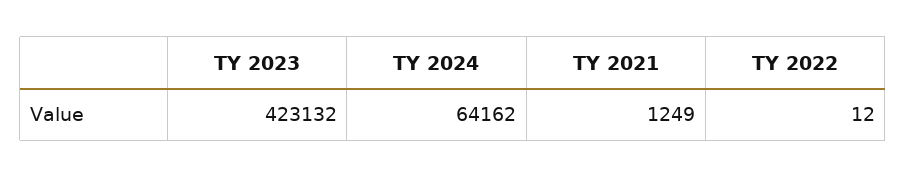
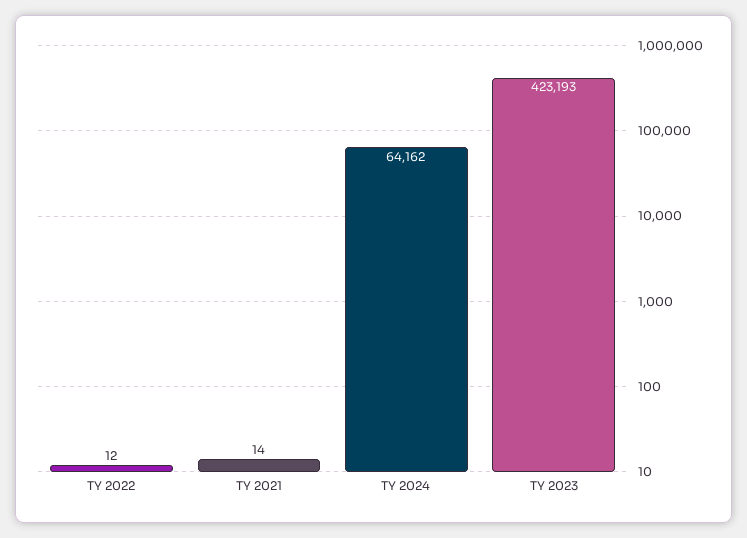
  {
-   "TY 2023": 423132,
+   "TY 2023": 423193,
    "TY 2024": 64162,
-   "TY 2021": 1249,
+   "TY 2021": 14,
    "TY 2022": 12
  }

